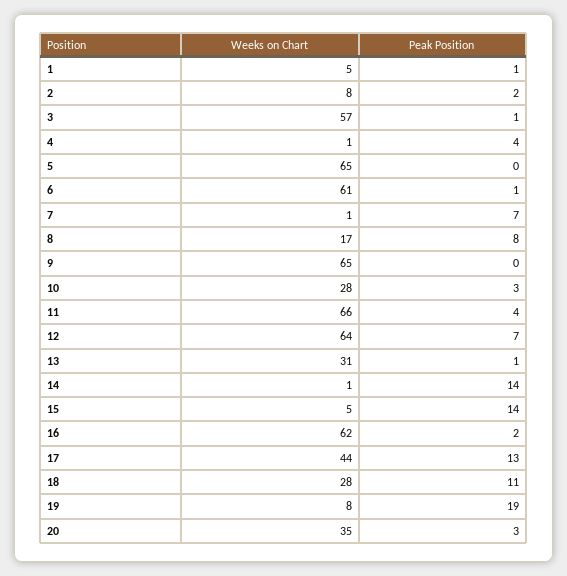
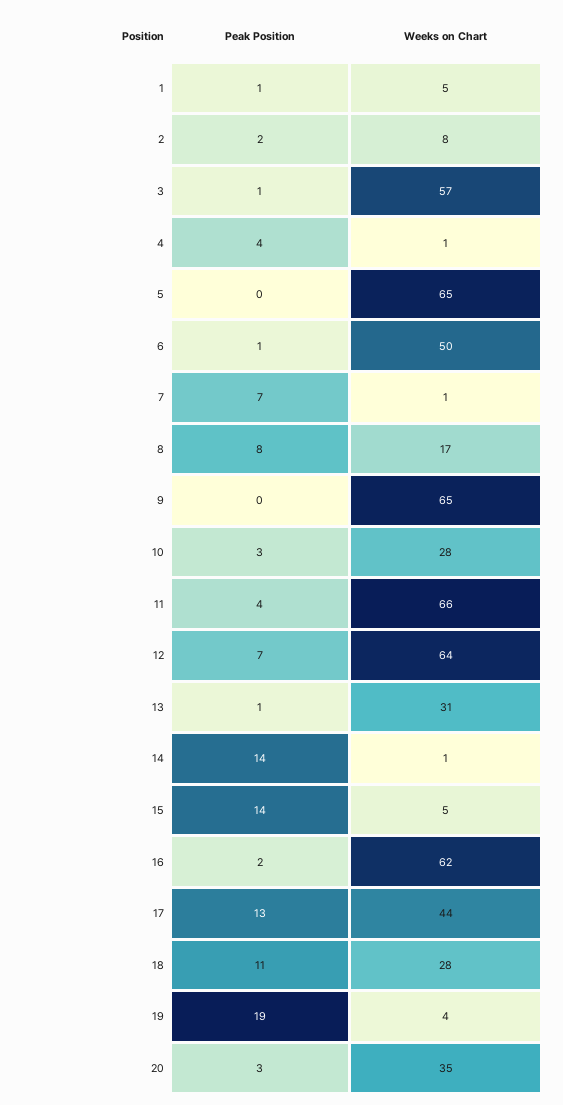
  {
    "Weeks on Chart": {
      "1": 5,
      "2": 8,
      "3": 57,
      "4": 1,
      "5": 65,
-     "6": 61,
+     "6": 50,
      "7": 1,
      "8": 17,
      "9": 65,
      "10": 28,
      "11": 66,
      "12": 64,
      "13": 31,
      "14": 1,
      "15": 5,
      "16": 62,
      "17": 44,
      "18": 28,
-     "19": 8,
+     "19": 4,
      "20": 35
    },
    "Peak Position": {
      "1": 1,
      "2": 2,
      "3": 1,
      "4": 4,
      "5": 0,
      "6": 1,
      "7": 7,
      "8": 8,
      "9": 0,
      "10": 3,
      "11": 4,
      "12": 7,
      "13": 1,
      "14": 14,
      "15": 14,
      "16": 2,
      "17": 13,
      "18": 11,
      "19": 19,
      "20": 3
    }
  }

